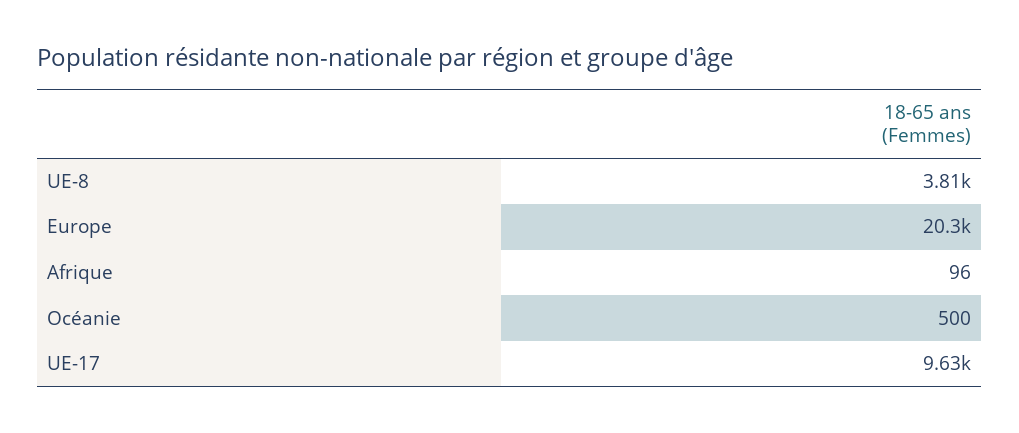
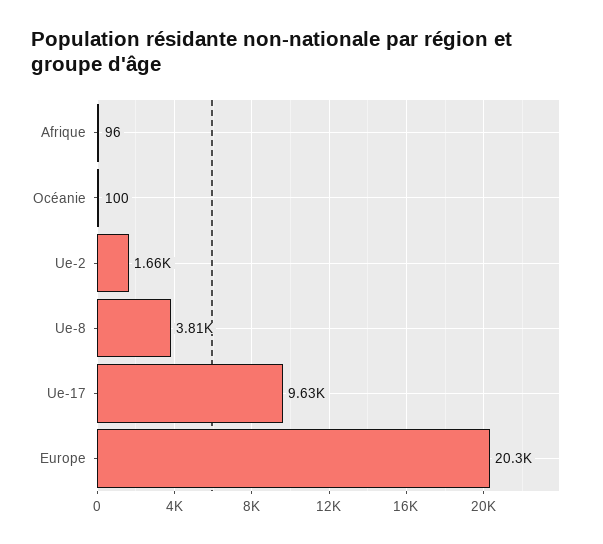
  {
    "UE-8": 3810,
    "Europe": 20300,
    "Afrique": 96,
-   "Océanie": 500,
+   "Océanie": 100,
-   "UE-17": 9630
+   "UE-17": 9630,
+   "Ue-2": 1660
  }

